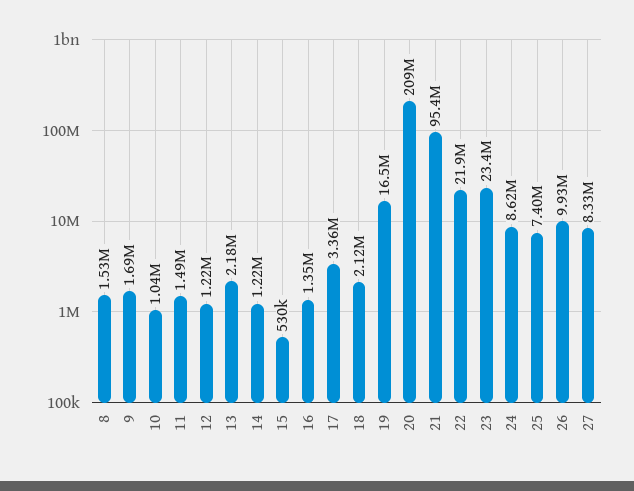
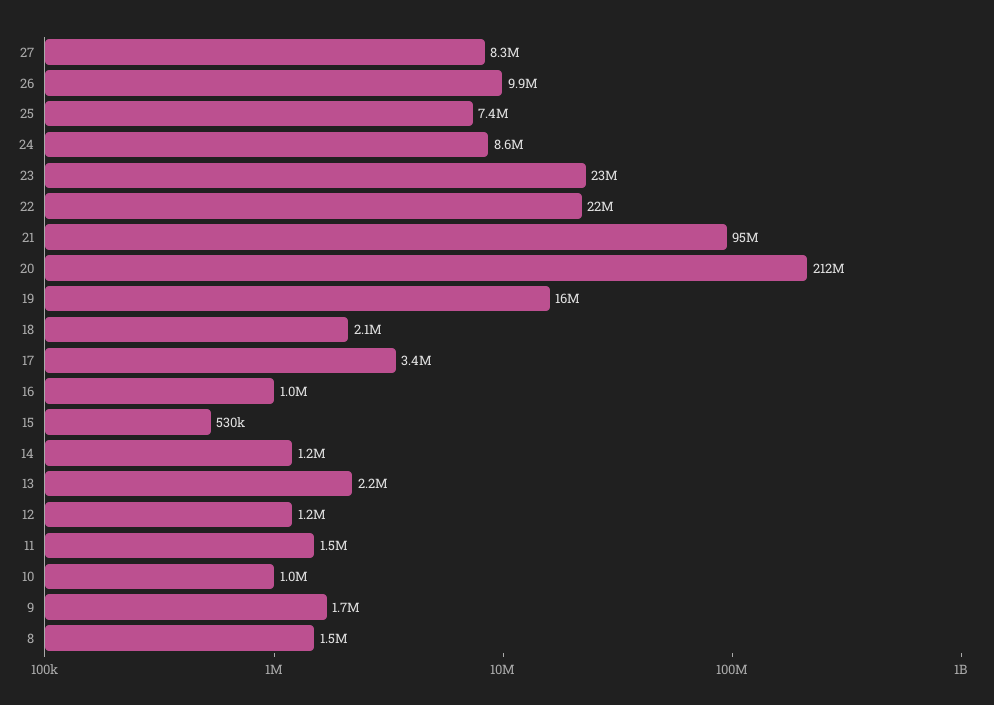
  {
    "8": 1530000,
    "9": 1690000,
    "10": 1040000,
    "11": 1490000,
    "12": 1220000,
    "13": 2180000,
    "14": 1220000,
    "15": 530000,
-   "16": 1350000,
+   "16": 1000000,
    "17": 3360000,
    "18": 2120000,
    "19": 16500000,
-   "20": 209000000,
+   "20": 212000000,
    "21": 95400000,
    "22": 21900000,
    "23": 23400000,
    "24": 8620000,
    "25": 7400000,
    "26": 9930000,
    "27": 8330000
  }

